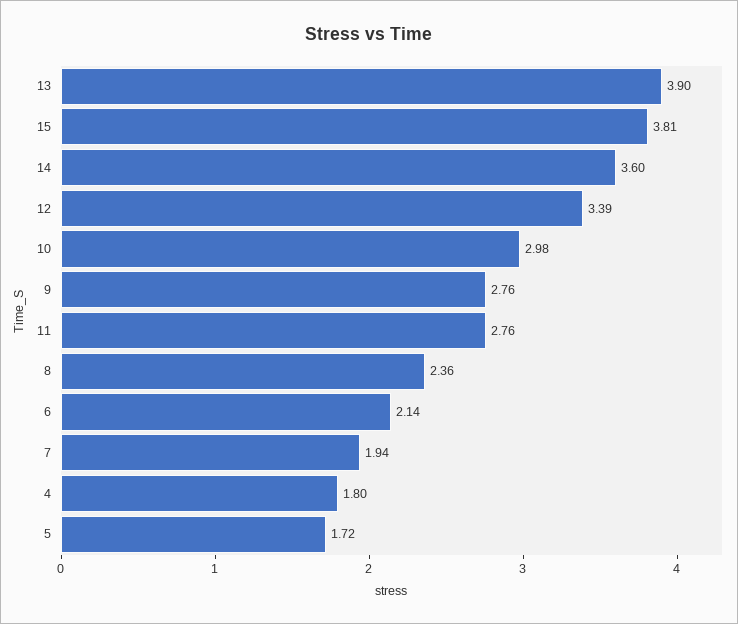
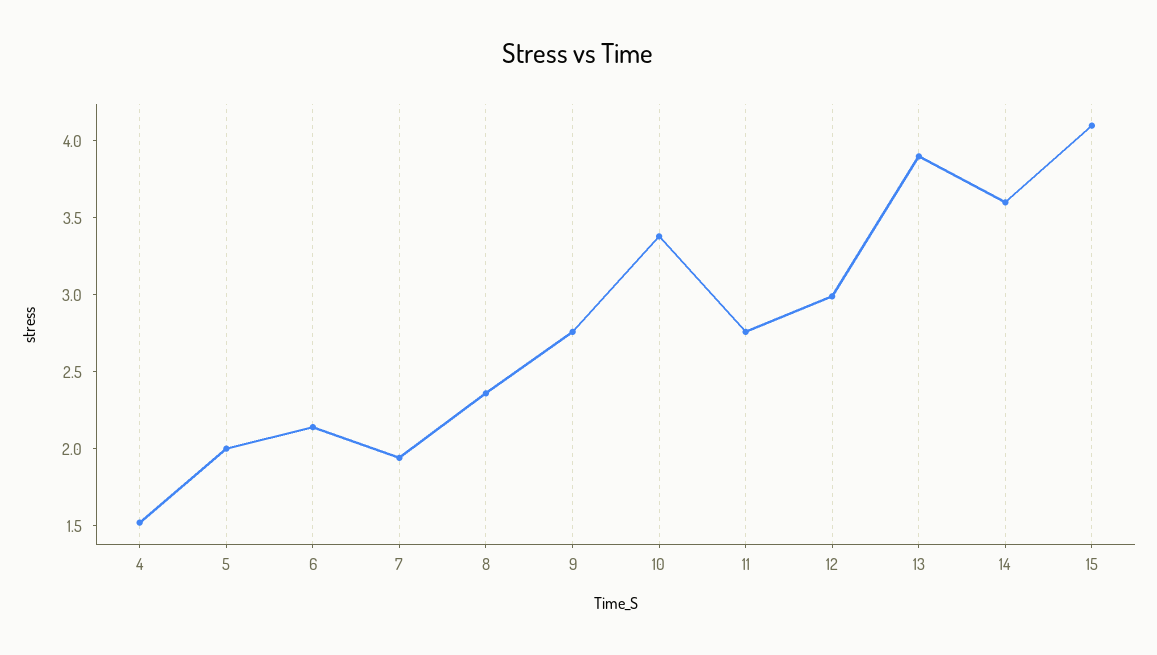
  {
    "13": 3.9,
-   "15": 3.81,
+   "15": 4.1,
    "14": 3.6,
-   "12": 3.39,
+   "12": 3,
-   "10": 2.98,
+   "10": 3.4,
    "9": 2.76,
    "11": 2.76,
    "8": 2.36,
    "6": 2.14,
    "7": 1.94,
-   "4": 1.8,
+   "4": 1.5,
-   "5": 1.72
+   "5": 2
  }

